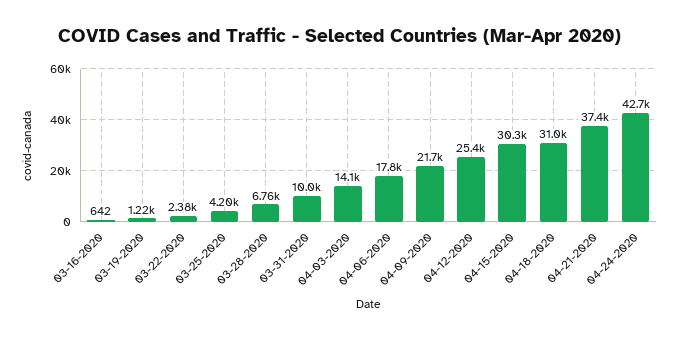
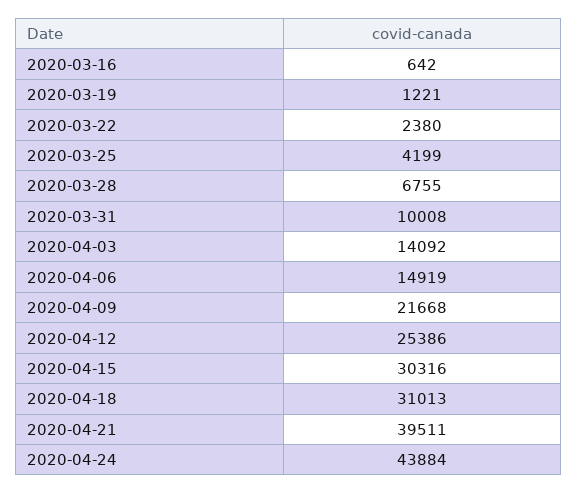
  {
    "03-16-2020": 642,
    "03-19-2020": 1221,
    "03-22-2020": 2380,
    "03-25-2020": 4199,
    "03-28-2020": 6755,
    "03-31-2020": 10008,
    "04-03-2020": 14092,
-   "04-06-2020": 17800,
+   "04-06-2020": 14919,
    "04-09-2020": 21668,
    "04-12-2020": 25386,
    "04-15-2020": 30316,
    "04-18-2020": 31013,
-   "04-21-2020": 37400,
+   "04-21-2020": 39511,
-   "04-24-2020": 42700
+   "04-24-2020": 43884
  }

